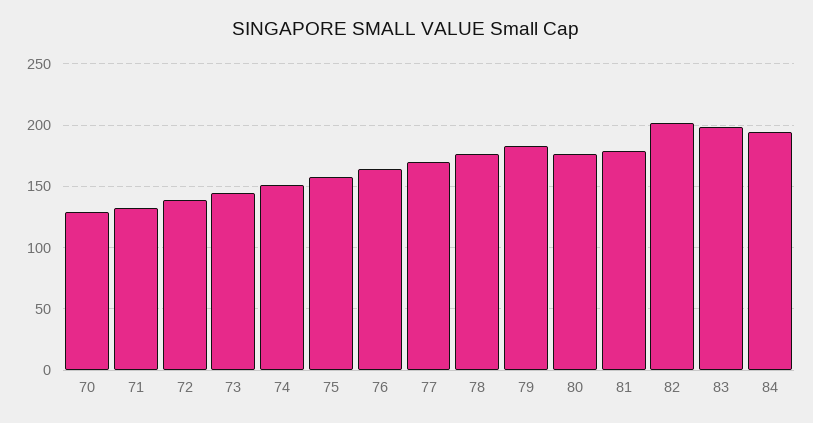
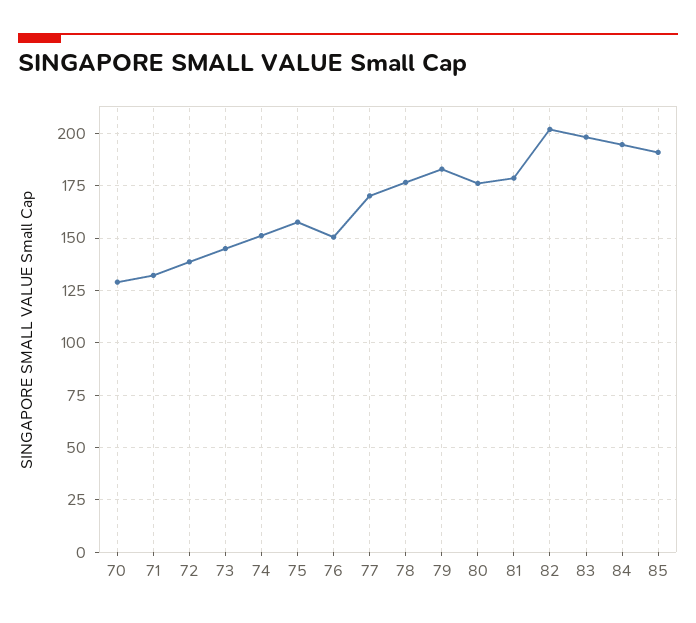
  {
    "70": 130,
    "71": 130,
    "72": 140,
    "73": 145,
    "74": 150,
    "75": 160,
-   "76": 165,
+   "76": 150,
    "77": 170,
    "78": 175,
    "79": 185,
    "80": 175,
    "81": 180,
    "82": 200,
    "83": 200,
-   "84": 195
+   "84": 195,
+   "85": 190
  }

